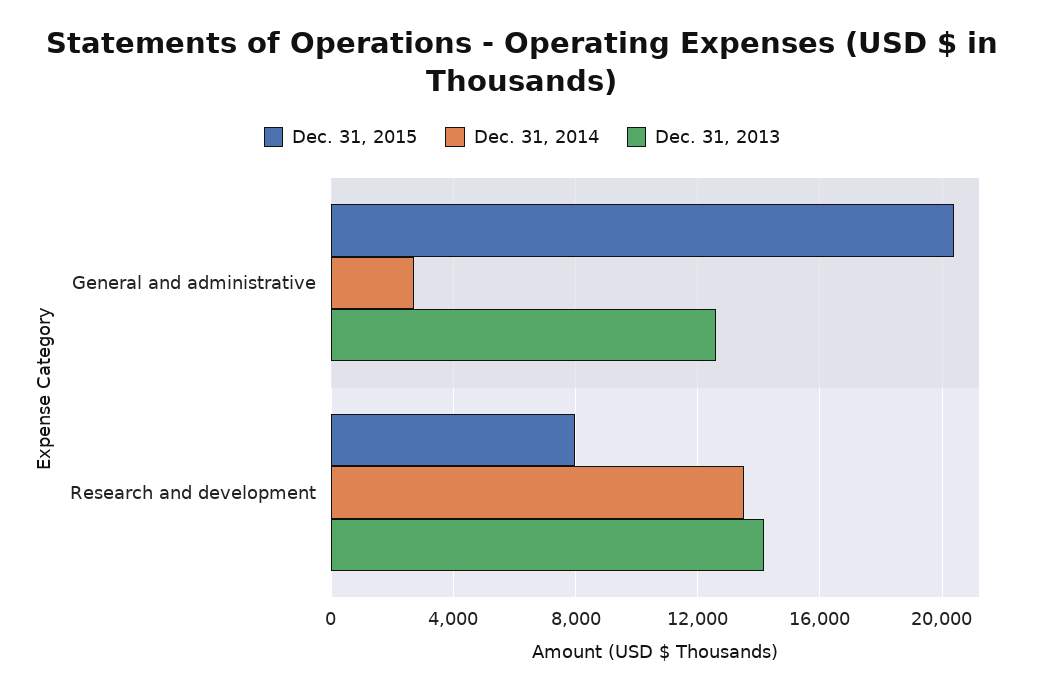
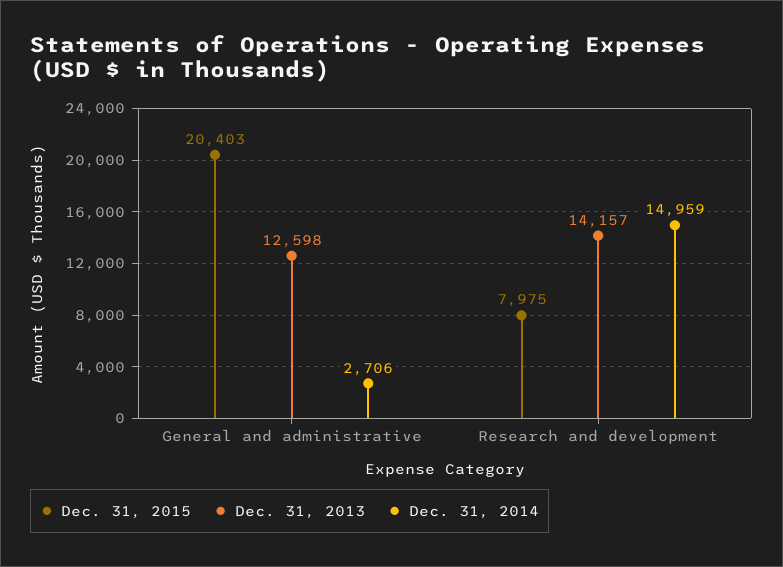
  {
    "Dec. 31, 2015": {
      "General and administrative": 20403,
      "Research and development": 7975
    },
    "Dec. 31, 2014": {
      "General and administrative": 2706,
-     "Research and development": 13500
+     "Research and development": 14959
    },
    "Dec. 31, 2013": {
      "General and administrative": 12598,
      "Research and development": 14157
    }
  }

